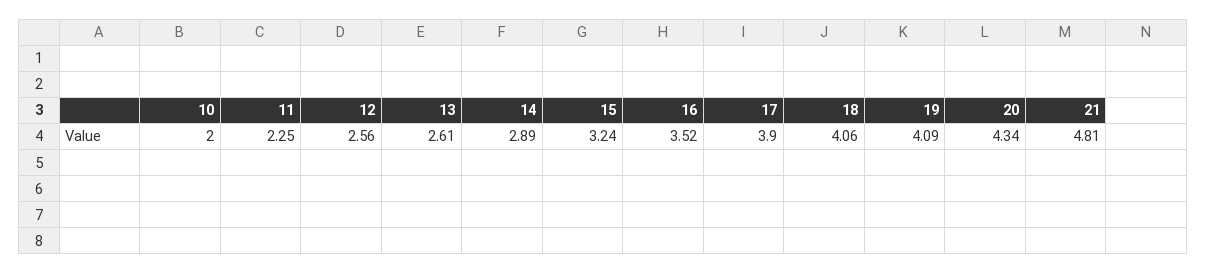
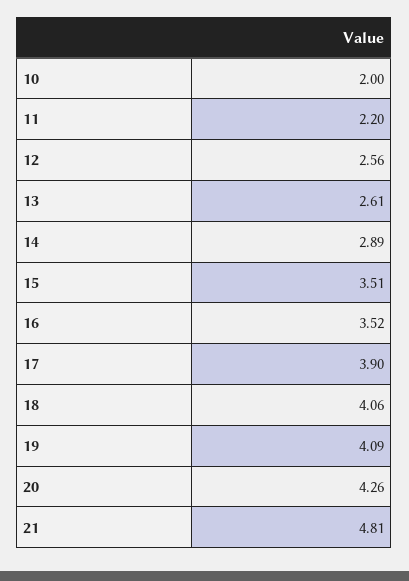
  {
    "10": 2,
-   "11": 2.25,
+   "11": 2.2,
    "12": 2.56,
    "13": 2.61,
    "14": 2.89,
-   "15": 3.24,
+   "15": 3.51,
    "16": 3.52,
    "17": 3.9,
    "18": 4.06,
    "19": 4.09,
-   "20": 4.34,
+   "20": 4.26,
    "21": 4.81
  }

